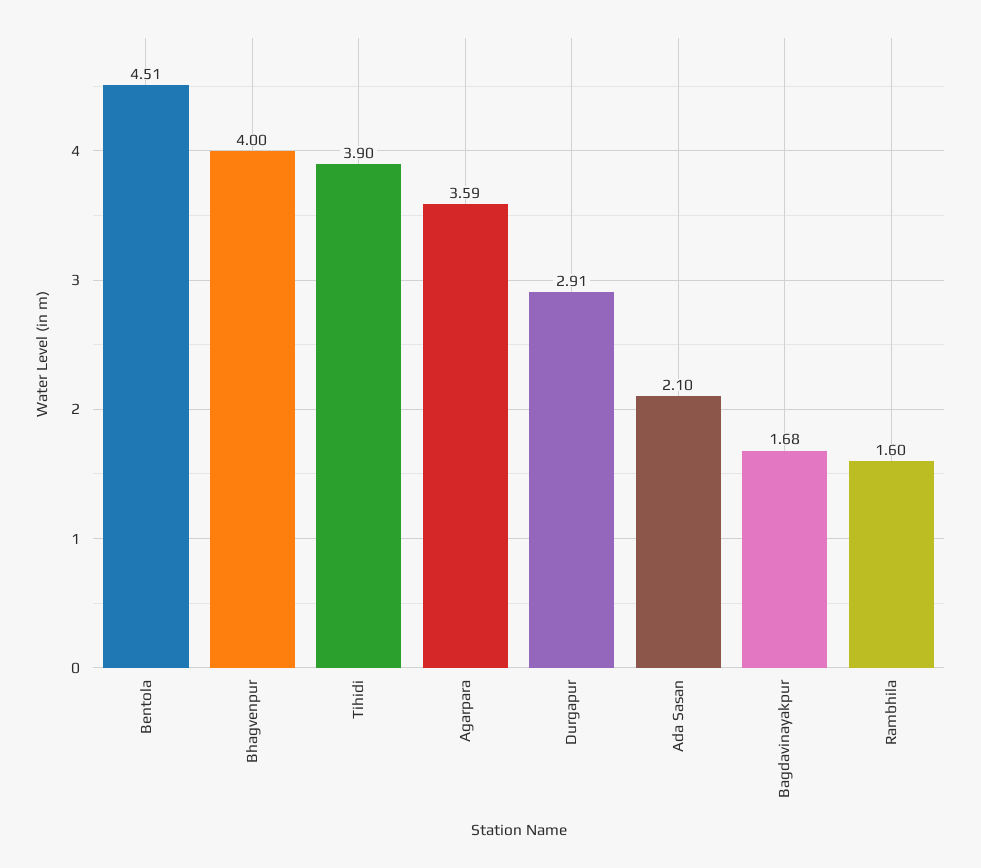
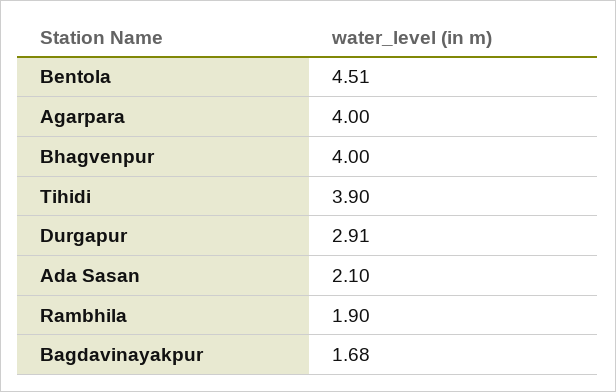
  {
    "Bentola": 4.51,
    "Bhagvenpur": 4,
    "Tihidi": 3.9,
-   "Agarpara": 3.59,
+   "Agarpara": 4,
    "Durgapur": 2.91,
    "Ada Sasan": 2.1,
    "Bagdavinayakpur": 1.68,
-   "Rambhila": 1.6
+   "Rambhila": 1.9
  }

